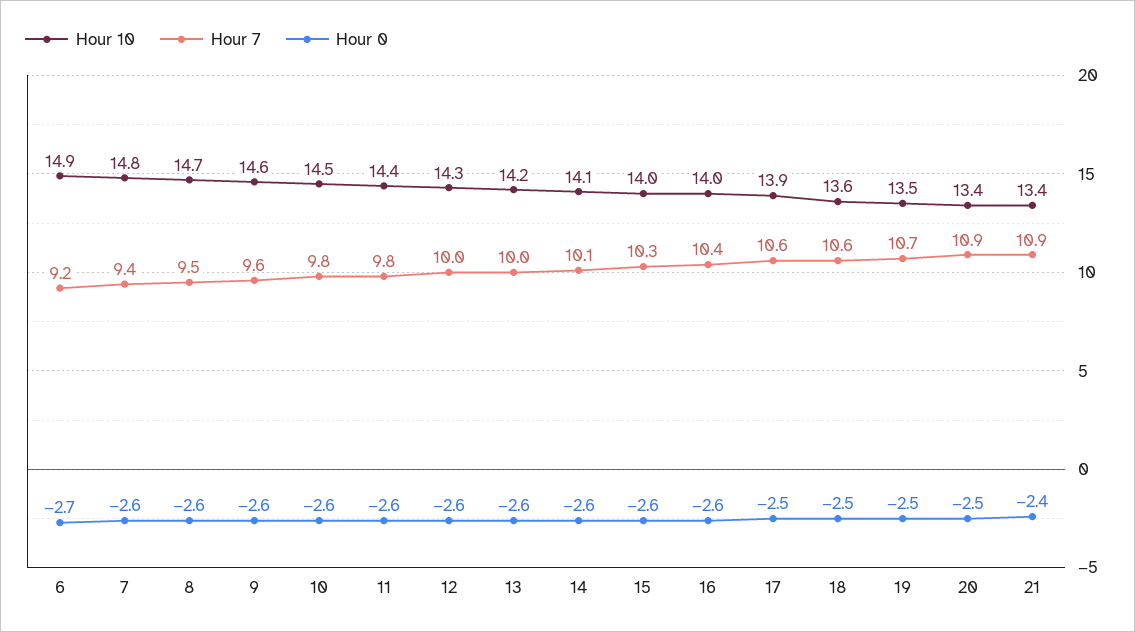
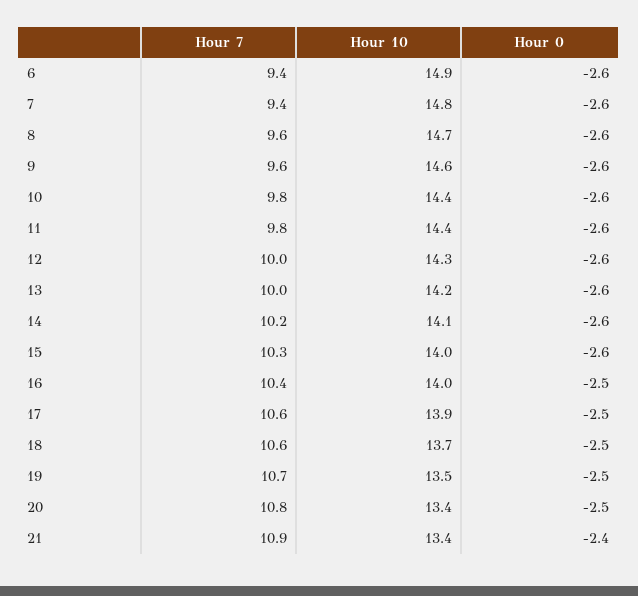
  {
    "Hour 10": {
      "6": 14.9,
      "7": 14.8,
      "8": 14.7,
      "9": 14.6,
-     "10": 14.5,
+     "10": 14.4,
      "11": 14.4,
      "12": 14.3,
      "13": 14.2,
      "14": 14.1,
      "15": 14,
      "16": 14,
      "17": 13.9,
-     "18": 13.6,
+     "18": 13.7,
      "19": 13.5,
      "20": 13.4,
      "21": 13.4
    },
    "Hour 7": {
-     "6": 9.2,
+     "6": 9.4,
      "7": 9.4,
-     "8": 9.5,
+     "8": 9.6,
      "9": 9.6,
      "10": 9.8,
      "11": 9.8,
      "12": 10,
      "13": 10,
-     "14": 10.1,
+     "14": 10.2,
      "15": 10.3,
      "16": 10.4,
      "17": 10.6,
      "18": 10.6,
      "19": 10.7,
-     "20": 10.9,
+     "20": 10.8,
      "21": 10.9
    },
    "Hour 0": {
-     "6": -2.7,
+     "6": -2.6,
      "7": -2.6,
      "8": -2.6,
      "9": -2.6,
      "10": -2.6,
      "11": -2.6,
      "12": -2.6,
      "13": -2.6,
      "14": -2.6,
      "15": -2.6,
-     "16": -2.6,
+     "16": -2.5,
      "17": -2.5,
      "18": -2.5,
      "19": -2.5,
      "20": -2.5,
      "21": -2.4
    }
  }

